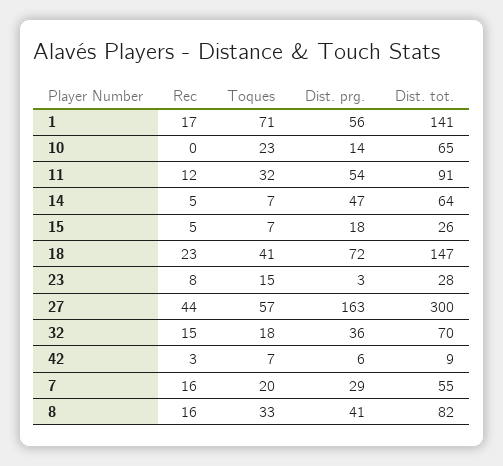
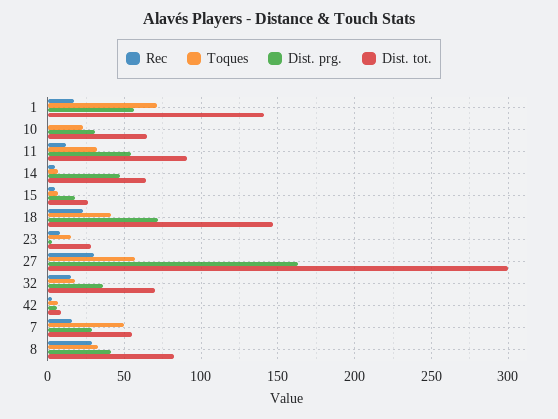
  {
    "Rec": {
      "1": 17,
      "10": 0,
      "11": 12,
      "14": 5,
      "15": 5,
      "18": 23,
      "23": 8,
-     "27": 44,
+     "27": 30,
      "32": 15,
      "42": 3,
      "7": 16,
-     "8": 16
+     "8": 30
    },
    "Toques": {
      "1": 71,
      "10": 23,
      "11": 32,
      "14": 7,
      "15": 7,
      "18": 41,
      "23": 15,
      "27": 57,
      "32": 18,
      "42": 7,
-     "7": 20,
+     "7": 50,
      "8": 33
    },
    "Dist. prg.": {
      "1": 56,
-     "10": 14,
+     "10": 30,
      "11": 54,
      "14": 47,
      "15": 18,
      "18": 72,
      "23": 3,
      "27": 163,
      "32": 36,
      "42": 6,
      "7": 29,
      "8": 41
    },
    "Dist. tot.": {
      "1": 141,
      "10": 65,
      "11": 91,
      "14": 64,
      "15": 26,
      "18": 147,
      "23": 28,
      "27": 300,
      "32": 70,
      "42": 9,
      "7": 55,
      "8": 82
    }
  }

